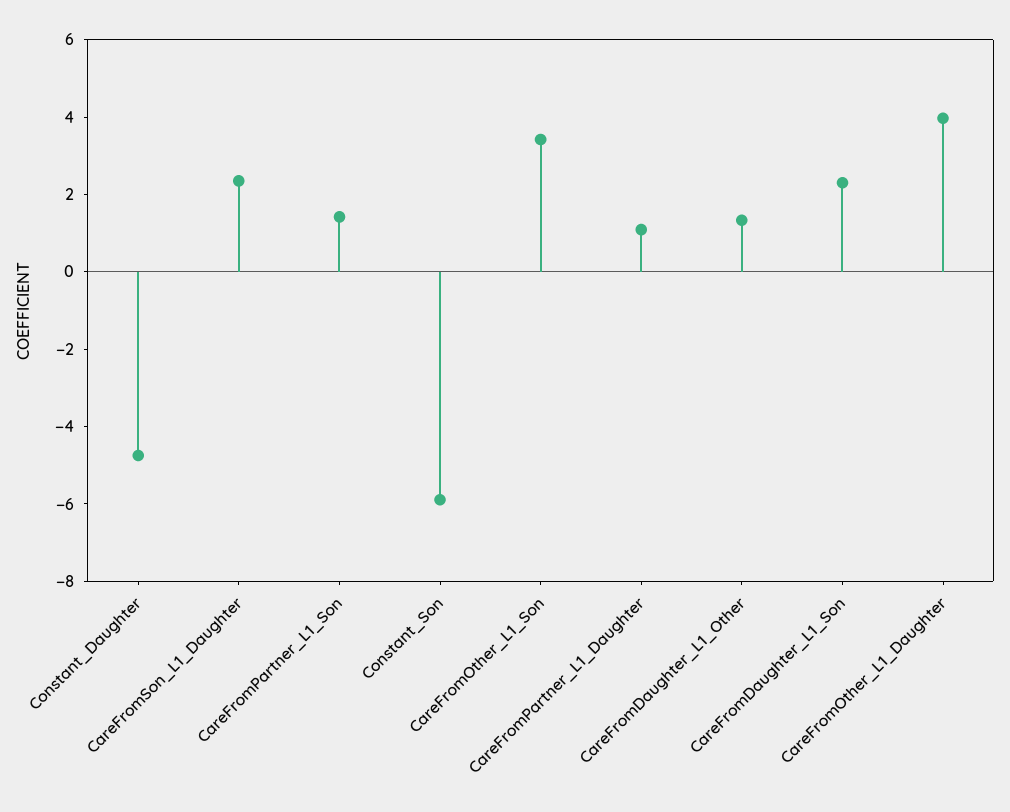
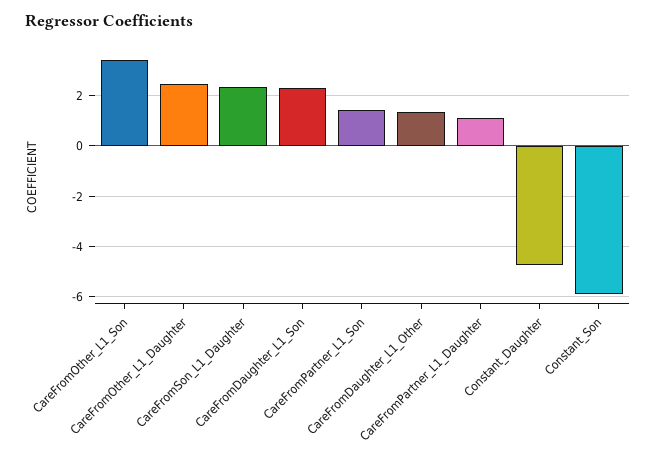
  {
    "Constant_Daughter": -4.75,
    "CareFromSon_L1_Daughter": 2.25,
    "CareFromPartner_L1_Son": 1.5,
    "Constant_Son": -6,
    "CareFromOther_L1_Son": 3.5,
    "CareFromPartner_L1_Daughter": 1,
    "CareFromDaughter_L1_Other": 1.25,
    "CareFromDaughter_L1_Son": 2.25,
-   "CareFromOther_L1_Daughter": 4
+   "CareFromOther_L1_Daughter": 2.5
  }

